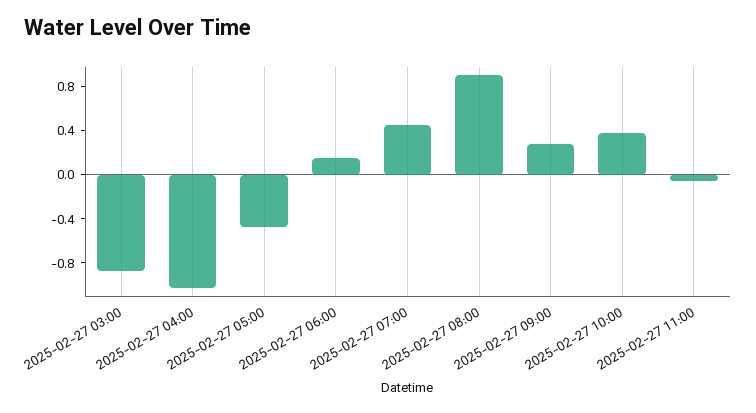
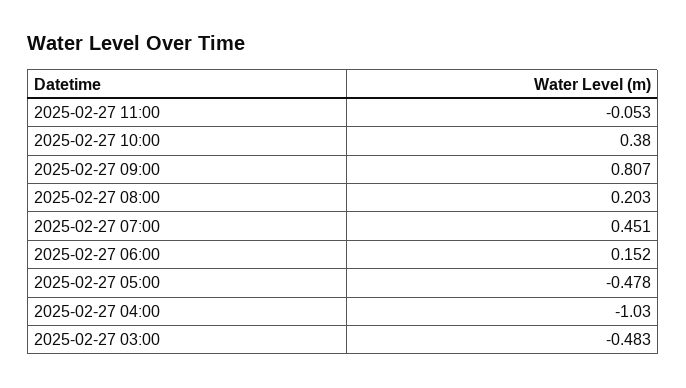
  {
-   "2025-02-27 03:00": -0.9,
+   "2025-02-27 03:00": -0.483,
    "2025-02-27 04:00": -1.03,
    "2025-02-27 05:00": -0.478,
    "2025-02-27 06:00": 0.152,
    "2025-02-27 07:00": 0.451,
-   "2025-02-27 08:00": 0.9,
+   "2025-02-27 08:00": 0.203,
-   "2025-02-27 09:00": 0.3,
+   "2025-02-27 09:00": 0.807,
    "2025-02-27 10:00": 0.38,
    "2025-02-27 11:00": -0.053
  }

